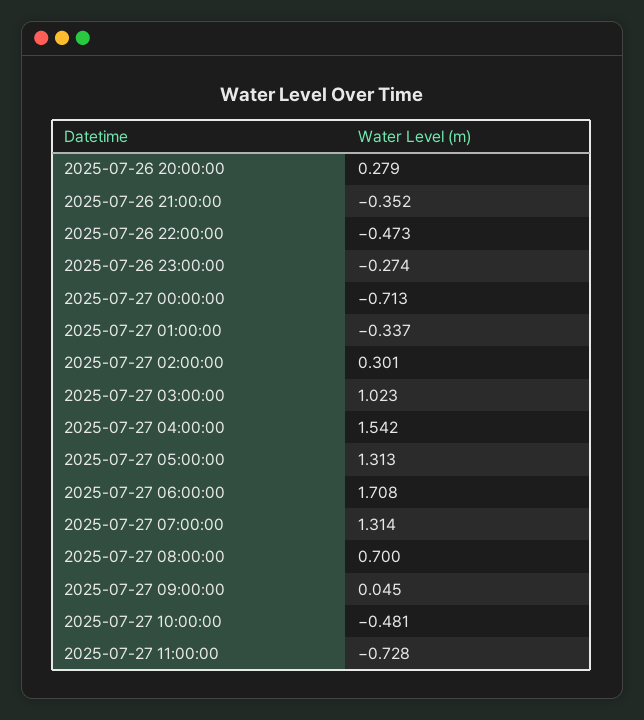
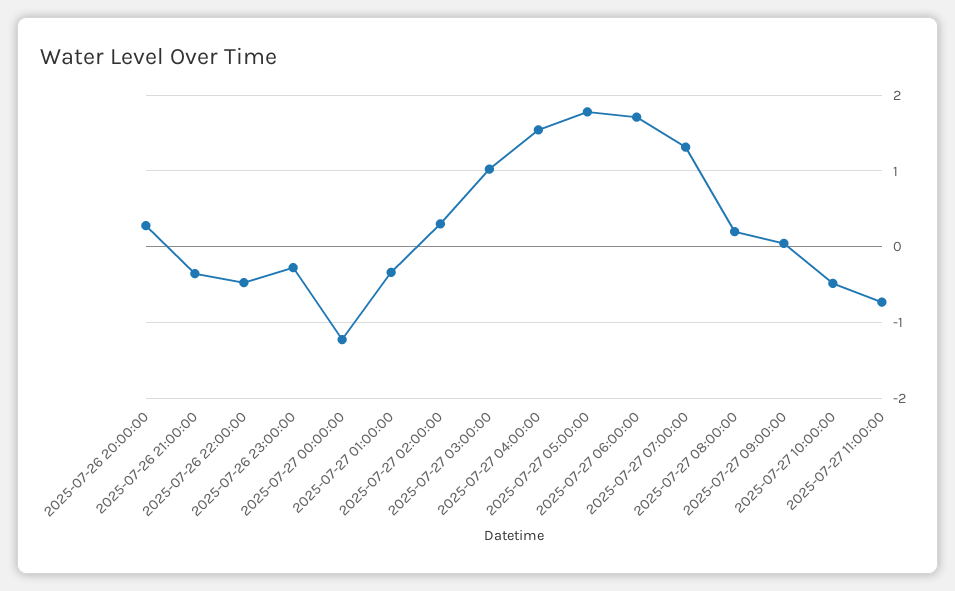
  {
    "2025-07-26 20:00:00": 0.279,
    "2025-07-26 21:00:00": -0.352,
    "2025-07-26 22:00:00": -0.473,
    "2025-07-26 23:00:00": -0.274,
-   "2025-07-27 00:00:00": -0.713,
+   "2025-07-27 00:00:00": -1.2,
    "2025-07-27 01:00:00": -0.337,
    "2025-07-27 02:00:00": 0.301,
    "2025-07-27 03:00:00": 1.023,
    "2025-07-27 04:00:00": 1.542,
-   "2025-07-27 05:00:00": 1.313,
+   "2025-07-27 05:00:00": 1.8,
    "2025-07-27 06:00:00": 1.708,
    "2025-07-27 07:00:00": 1.314,
-   "2025-07-27 08:00:00": 0.7,
+   "2025-07-27 08:00:00": 0.2,
    "2025-07-27 09:00:00": 0.045,
    "2025-07-27 10:00:00": -0.481,
    "2025-07-27 11:00:00": -0.728
  }

